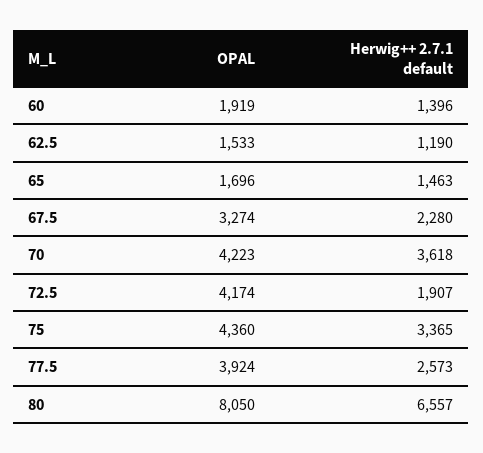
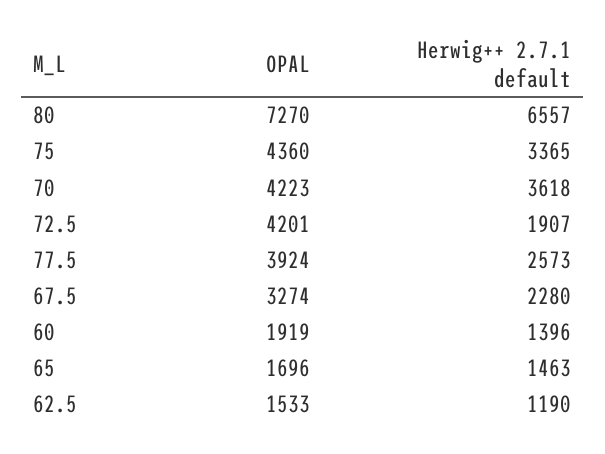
  {
    "OPAL": {
      "60": 1919,
      "62.5": 1533,
      "65": 1696,
      "67.5": 3274,
      "70": 4223,
-     "72.5": 4174,
+     "72.5": 4201,
      "75": 4360,
      "77.5": 3924,
-     "80": 8050
+     "80": 7270
    },
    "Herwig++ 2.7.1 default": {
      "60": 1396,
      "62.5": 1190,
      "65": 1463,
      "67.5": 2280,
      "70": 3618,
      "72.5": 1907,
      "75": 3365,
      "77.5": 2573,
      "80": 6557
    }
  }

